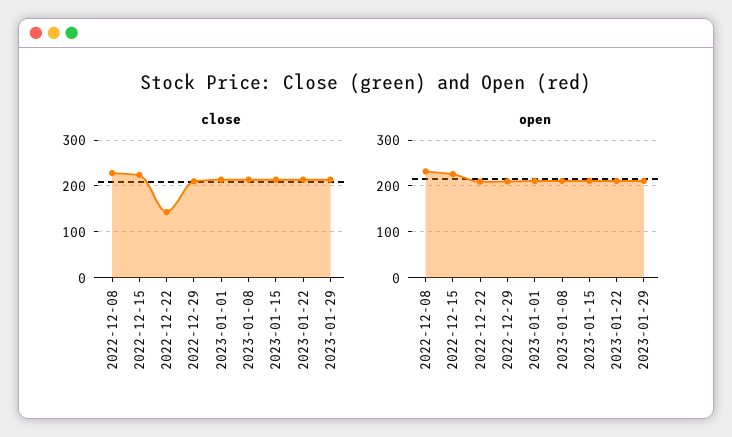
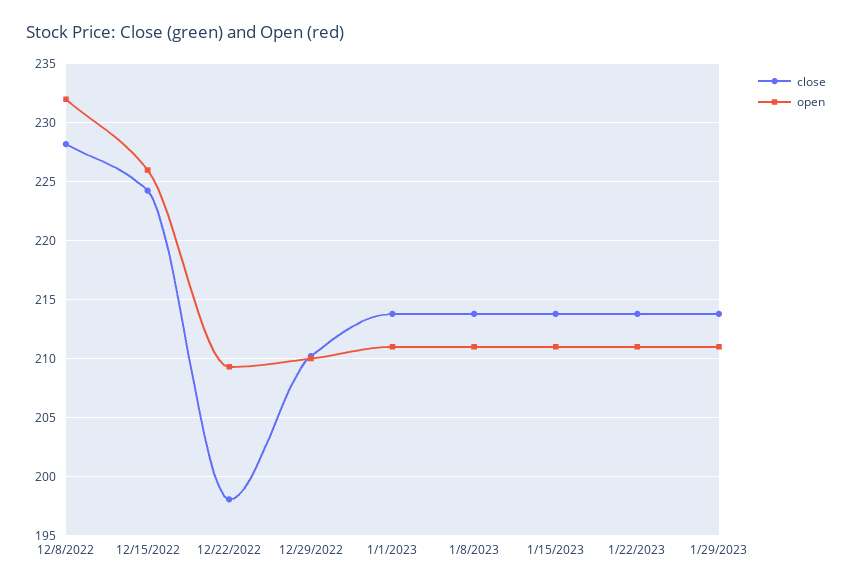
  {
    "close": {
      "2022-12-08": 228,
      "2022-12-15": 224,
-     "2022-12-22": 140,
+     "2022-12-22": 198,
      "2022-12-29": 210,
      "2023-01-01": 214,
      "2023-01-08": 214,
      "2023-01-15": 214,
      "2023-01-22": 214,
      "2023-01-29": 214
    },
    "open": {
      "2022-12-08": 232,
      "2022-12-15": 226,
      "2022-12-22": 209,
      "2022-12-29": 210,
      "2023-01-01": 211,
      "2023-01-08": 211,
      "2023-01-15": 211,
      "2023-01-22": 211,
      "2023-01-29": 211
    }
  }

